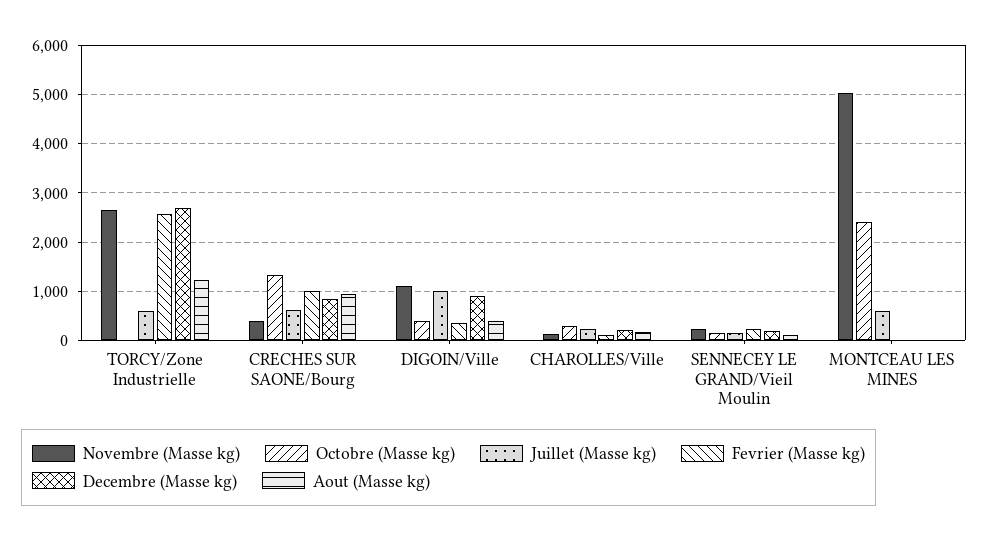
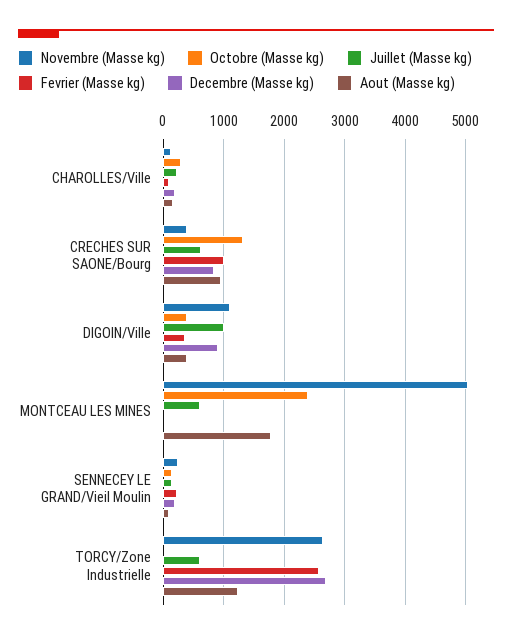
  {
    "Novembre (Masse kg)": {
      "TORCY/Zone Industrielle": 2700,
      "CRECHES SUR SAONE/Bourg": 400,
      "DIGOIN/Ville": 1100,
      "CHAROLLES/Ville": 100,
      "SENNECEY LE GRAND/Vieil Moulin": 200,
      "MONTCEAU LES MINES": 5000
    },
    "Octobre (Masse kg)": {
      "TORCY/Zone Industrielle": 0,
      "CRECHES SUR SAONE/Bourg": 1300,
      "DIGOIN/Ville": 400,
      "CHAROLLES/Ville": 300,
      "SENNECEY LE GRAND/Vieil Moulin": 100,
      "MONTCEAU LES MINES": 2400
    },
    "Juillet (Masse kg)": {
      "TORCY/Zone Industrielle": 600,
      "CRECHES SUR SAONE/Bourg": 600,
      "DIGOIN/Ville": 1000,
      "CHAROLLES/Ville": 200,
      "SENNECEY LE GRAND/Vieil Moulin": 100,
      "MONTCEAU LES MINES": 600
    },
    "Fevrier (Masse kg)": {
      "TORCY/Zone Industrielle": 2600,
      "CRECHES SUR SAONE/Bourg": 1000,
      "DIGOIN/Ville": 400,
      "CHAROLLES/Ville": 100,
      "SENNECEY LE GRAND/Vieil Moulin": 200,
      "MONTCEAU LES MINES": 0
    },
    "Decembre (Masse kg)": {
      "TORCY/Zone Industrielle": 2700,
      "CRECHES SUR SAONE/Bourg": 800,
      "DIGOIN/Ville": 900,
      "CHAROLLES/Ville": 200,
      "SENNECEY LE GRAND/Vieil Moulin": 200,
      "MONTCEAU LES MINES": 0
    },
    "Aout (Masse kg)": {
      "TORCY/Zone Industrielle": 1200,
      "CRECHES SUR SAONE/Bourg": 1000,
      "DIGOIN/Ville": 400,
      "CHAROLLES/Ville": 200,
      "SENNECEY LE GRAND/Vieil Moulin": 100,
-     "MONTCEAU LES MINES": 0
+     "MONTCEAU LES MINES": 1800
    }
  }

